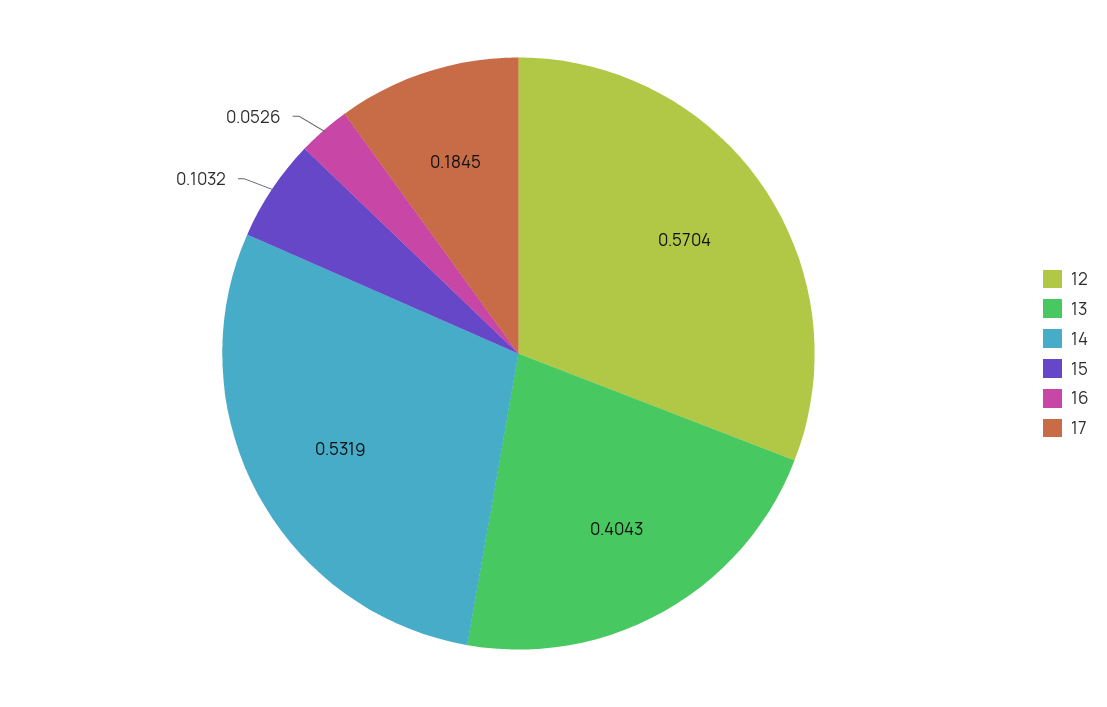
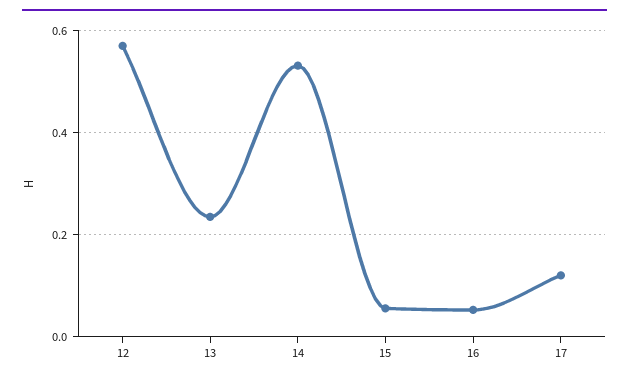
  {
    "12": 0.5704,
-   "13": 0.4043,
+   "13": 0.24,
    "14": 0.5319,
-   "15": 0.1032,
+   "15": 0.06,
    "16": 0.0526,
-   "17": 0.1845
+   "17": 0.12
  }

